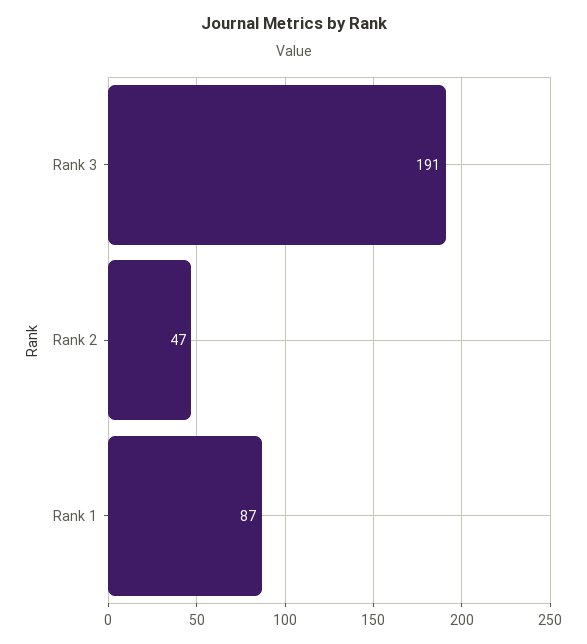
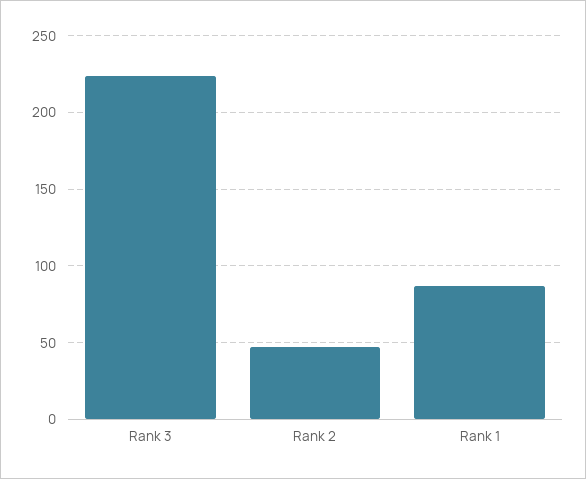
  {
-   "Rank 3": 191,
+   "Rank 3": 225,
    "Rank 2": 47,
    "Rank 1": 87
  }

